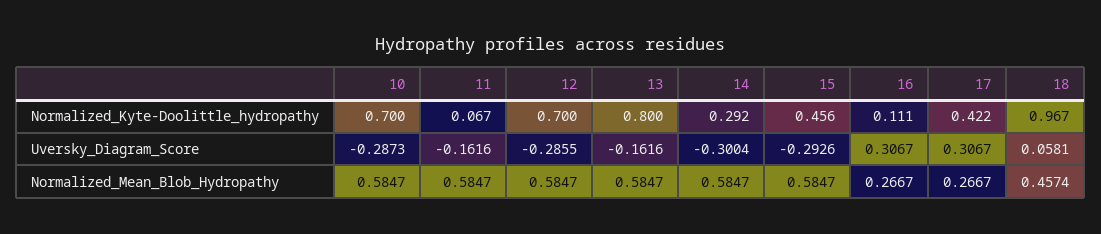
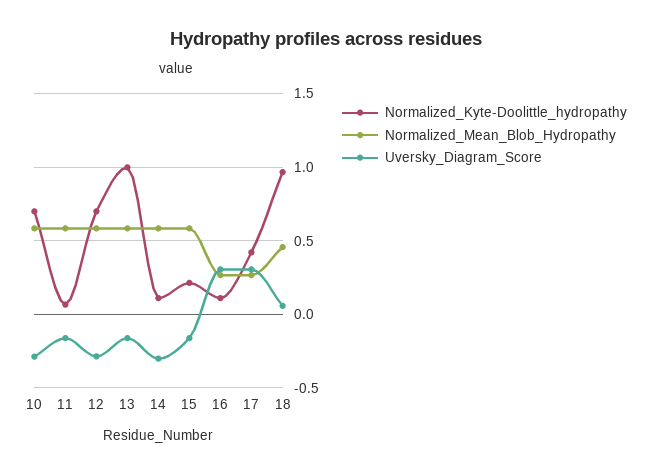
  {
    "Normalized_Kyte-Doolittle_hydropathy": {
      "10": 0.7,
      "11": 0.067,
      "12": 0.7,
-     "13": 0.8,
+     "13": 1,
-     "14": 0.292,
+     "14": 0.1,
-     "15": 0.456,
+     "15": 0.2,
      "16": 0.111,
      "17": 0.422,
      "18": 0.967
    },
    "Uversky_Diagram_Score": {
      "10": -0.2873,
      "11": -0.1616,
      "12": -0.2855,
      "13": -0.1616,
      "14": -0.3004,
-     "15": -0.2926,
+     "15": -0.15,
      "16": 0.3067,
      "17": 0.3067,
      "18": 0.0581
    },
    "Normalized_Mean_Blob_Hydropathy": {
      "10": 0.5847,
      "11": 0.5847,
      "12": 0.5847,
      "13": 0.5847,
      "14": 0.5847,
      "15": 0.5847,
      "16": 0.2667,
      "17": 0.2667,
      "18": 0.4574
    }
  }

